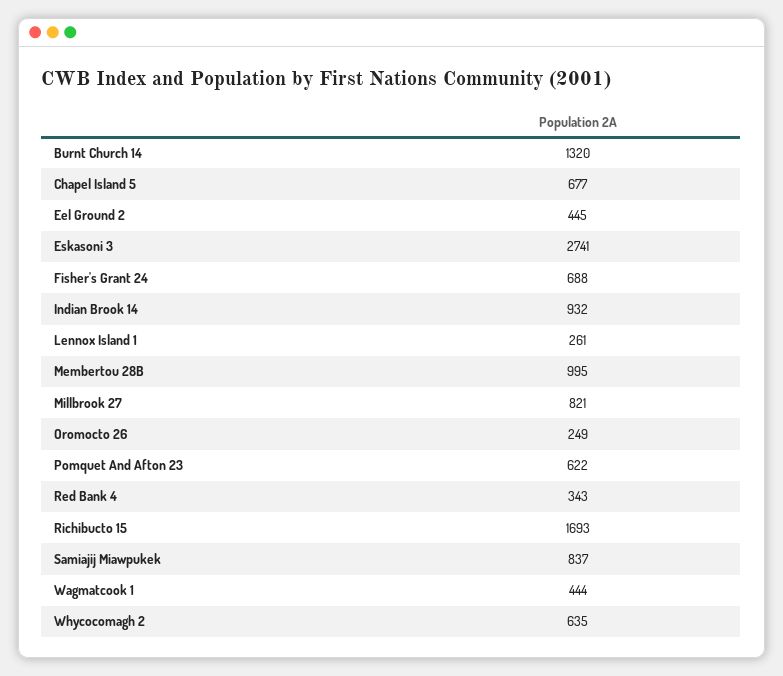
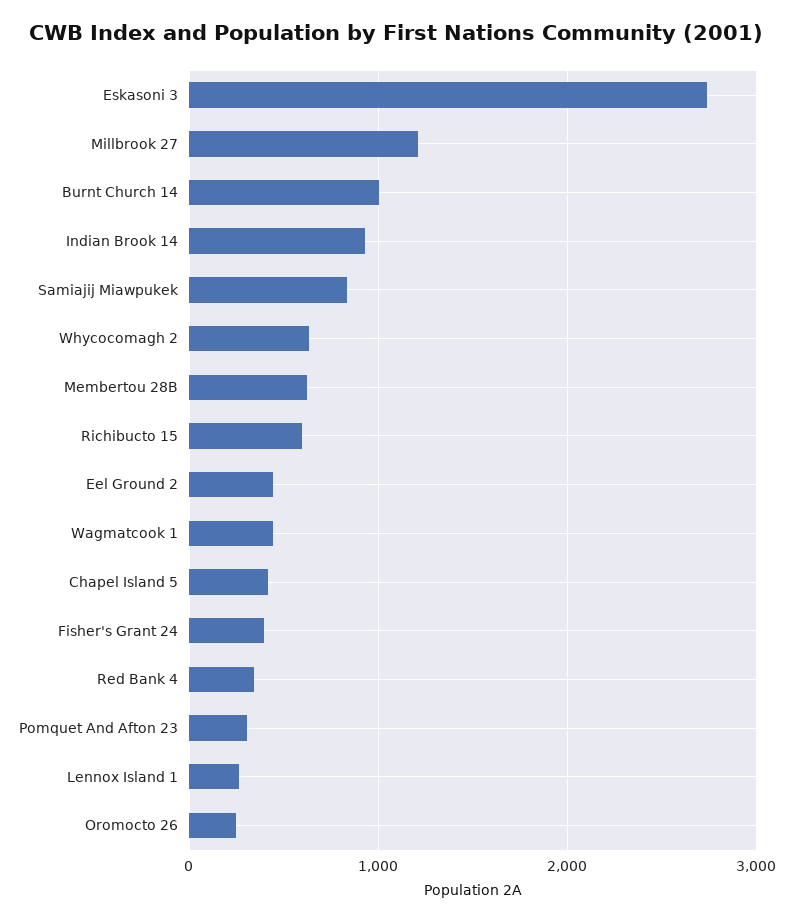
  {
-   "Burnt Church 14": 1320,
+   "Burnt Church 14": 1000,
-   "Chapel Island 5": 677,
+   "Chapel Island 5": 400,
    "Eel Ground 2": 445,
    "Eskasoni 3": 2741,
-   "Fisher's Grant 24": 688,
+   "Fisher's Grant 24": 400,
    "Indian Brook 14": 932,
    "Lennox Island 1": 261,
-   "Membertou 28B": 995,
+   "Membertou 28B": 600,
-   "Millbrook 27": 821,
+   "Millbrook 27": 1200,
    "Oromocto 26": 249,
-   "Pomquet And Afton 23": 622,
+   "Pomquet And Afton 23": 300,
    "Red Bank 4": 343,
-   "Richibucto 15": 1693,
+   "Richibucto 15": 600,
    "Samiajij Miawpukek": 837,
    "Wagmatcook 1": 444,
    "Whycocomagh 2": 635
  }

